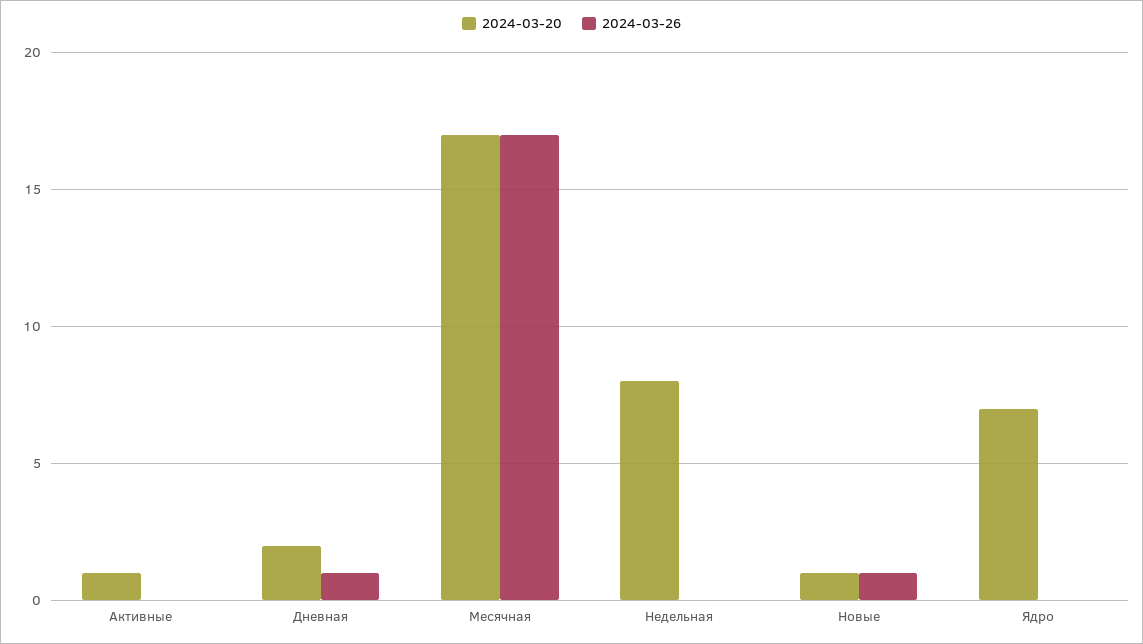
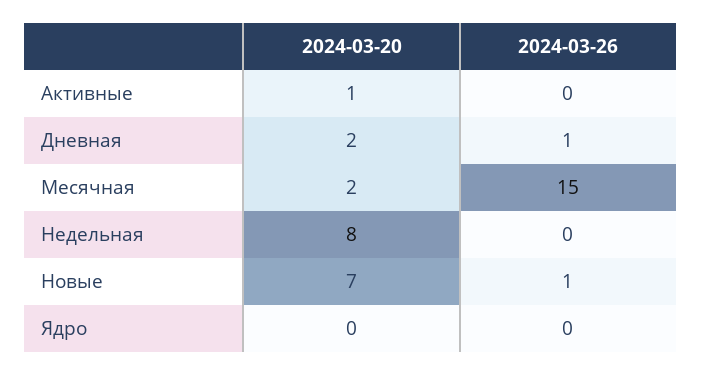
  {
    "2024-03-20": {
      "Активные": 1,
      "Дневная": 2,
-     "Месячная": 17,
+     "Месячная": 2,
      "Недельная": 8,
-     "Новые": 1,
+     "Новые": 7,
-     "Ядро": 7
+     "Ядро": 0
    },
    "2024-03-26": {
      "Активные": 0,
      "Дневная": 1,
-     "Месячная": 17,
+     "Месячная": 15,
      "Недельная": 0,
      "Новые": 1,
      "Ядро": 0
    }
  }

